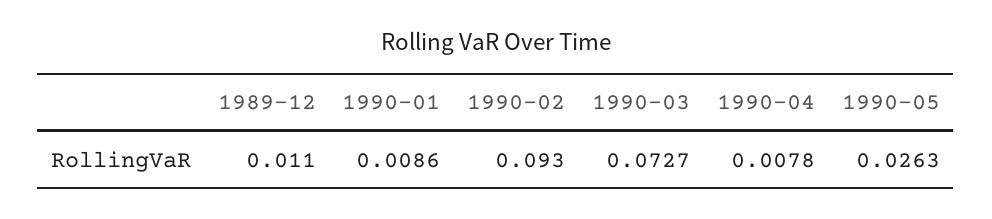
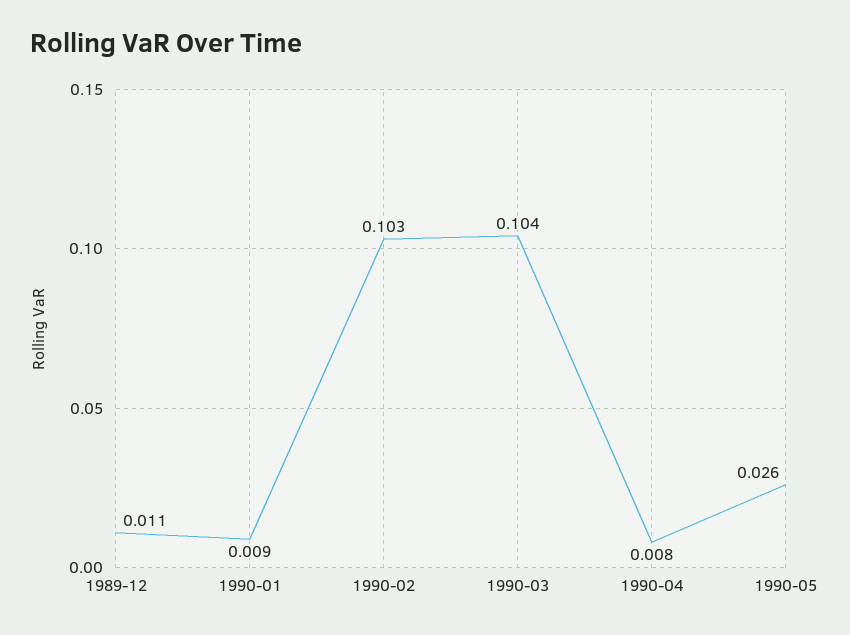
  {
    "1989-12": 0.011,
    "1990-01": 0.0086,
-   "1990-02": 0.093,
+   "1990-02": 0.103,
-   "1990-03": 0.0727,
+   "1990-03": 0.104,
    "1990-04": 0.0078,
    "1990-05": 0.0263
  }

